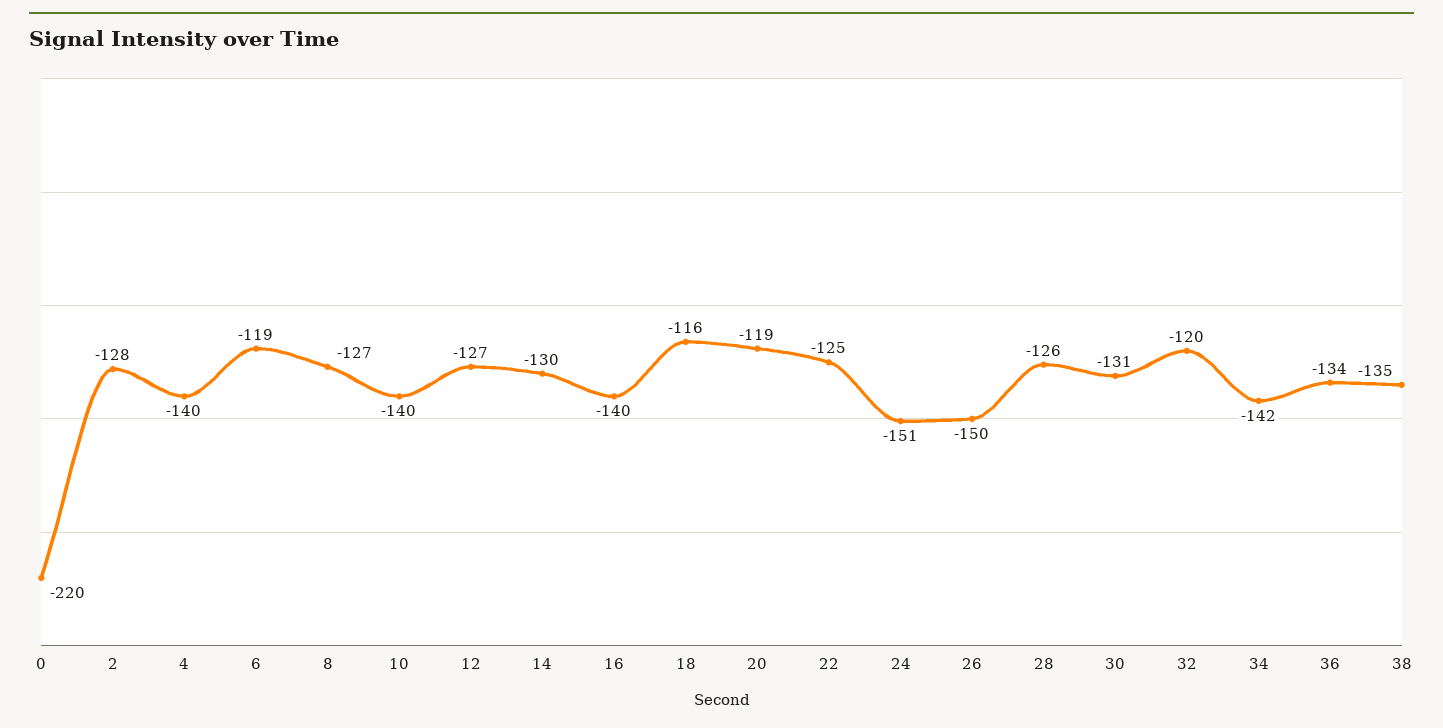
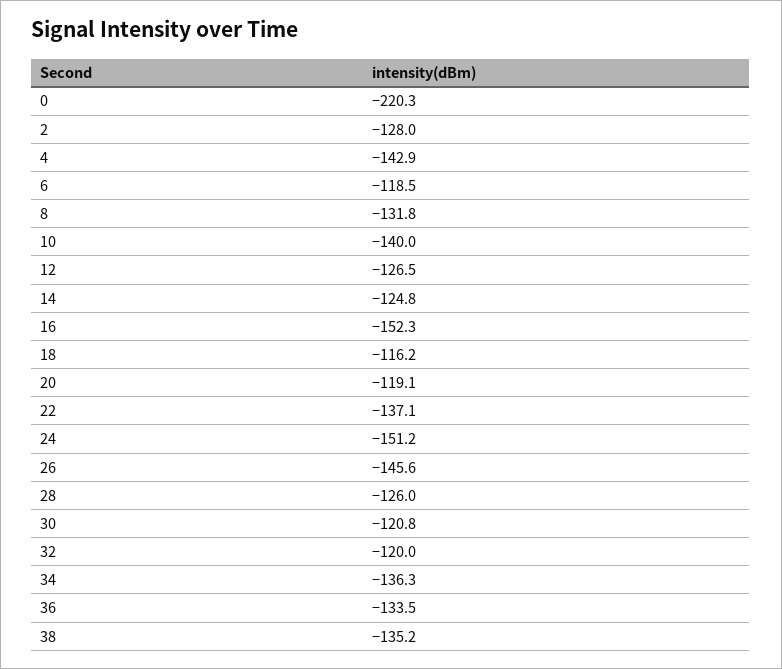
  {
    "0": -220.3,
    "2": -128,
-   "4": -140,
+   "4": -142.9,
    "6": -118.5,
-   "8": -127,
+   "8": -131.8,
    "10": -140,
    "12": -126.5,
-   "14": -130,
+   "14": -124.8,
-   "16": -140,
+   "16": -152.3,
    "18": -116.2,
    "20": -119.1,
-   "22": -125,
+   "22": -137.1,
    "24": -151.2,
-   "26": -150,
+   "26": -145.6,
    "28": -126,
-   "30": -131,
+   "30": -120.8,
    "32": -120,
-   "34": -142,
+   "34": -136.3,
    "36": -133.5,
    "38": -135.2
  }

